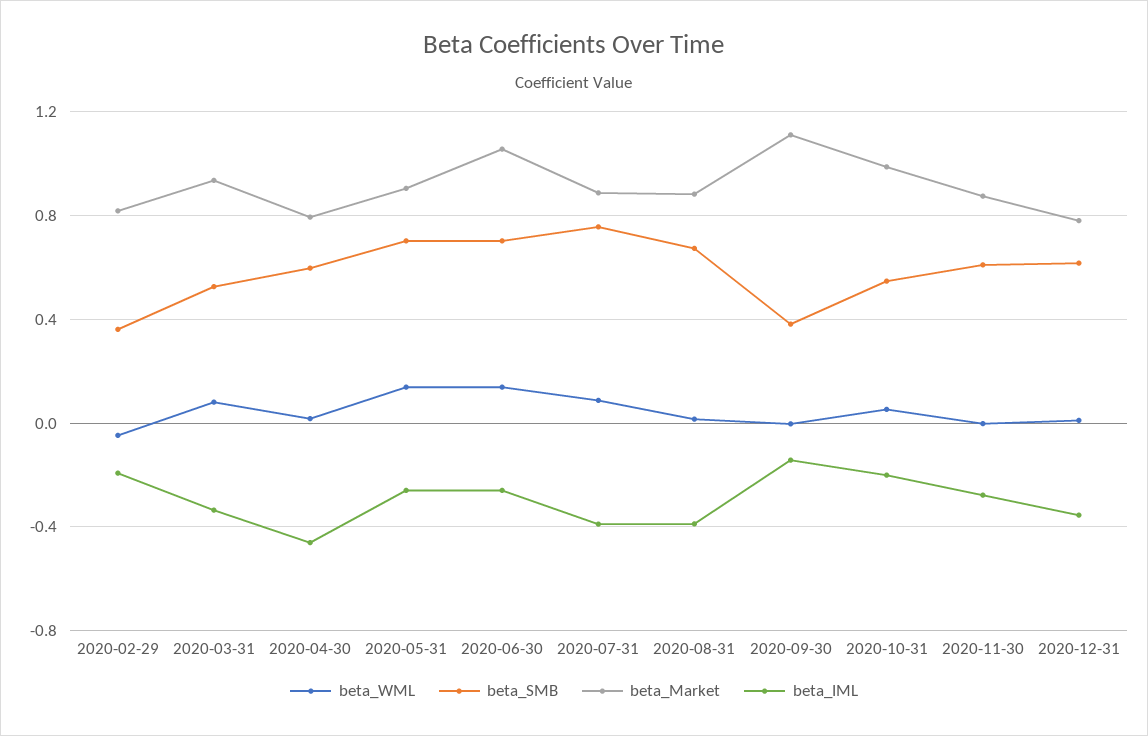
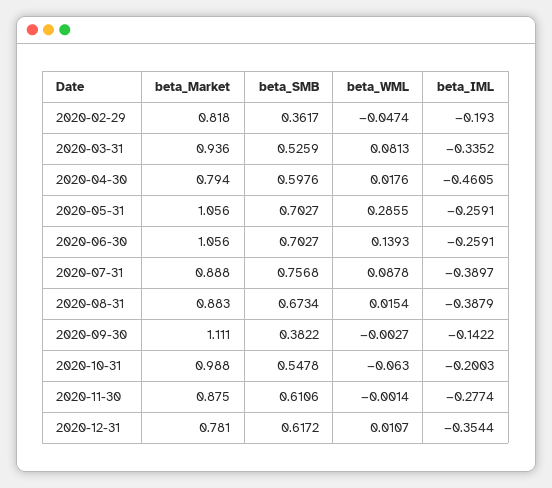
  {
    "beta_WML": {
      "2020-02-29": -0.0474,
      "2020-03-31": 0.0813,
      "2020-04-30": 0.0176,
-     "2020-05-31": 0.15,
+     "2020-05-31": 0.2855,
      "2020-06-30": 0.1393,
      "2020-07-31": 0.0878,
      "2020-08-31": 0.0154,
      "2020-09-30": -0.0027,
-     "2020-10-31": 0.05,
+     "2020-10-31": -0.063,
      "2020-11-30": -0.0014,
      "2020-12-31": 0.0107
    },
    "beta_SMB": {
      "2020-02-29": 0.3617,
      "2020-03-31": 0.5259,
      "2020-04-30": 0.5976,
      "2020-05-31": 0.7027,
      "2020-06-30": 0.7027,
      "2020-07-31": 0.7568,
      "2020-08-31": 0.6734,
      "2020-09-30": 0.3822,
      "2020-10-31": 0.5478,
      "2020-11-30": 0.6106,
      "2020-12-31": 0.6172
    },
    "beta_Market": {
      "2020-02-29": 0.818,
      "2020-03-31": 0.936,
      "2020-04-30": 0.794,
-     "2020-05-31": 0.9,
+     "2020-05-31": 1.056,
      "2020-06-30": 1.056,
      "2020-07-31": 0.888,
      "2020-08-31": 0.883,
      "2020-09-30": 1.111,
      "2020-10-31": 0.988,
      "2020-11-30": 0.875,
      "2020-12-31": 0.781
    },
    "beta_IML": {
      "2020-02-29": -0.193,
      "2020-03-31": -0.3352,
      "2020-04-30": -0.4605,
      "2020-05-31": -0.2591,
      "2020-06-30": -0.2591,
      "2020-07-31": -0.3897,
      "2020-08-31": -0.3879,
      "2020-09-30": -0.1422,
      "2020-10-31": -0.2003,
      "2020-11-30": -0.2774,
      "2020-12-31": -0.3544
    }
  }

